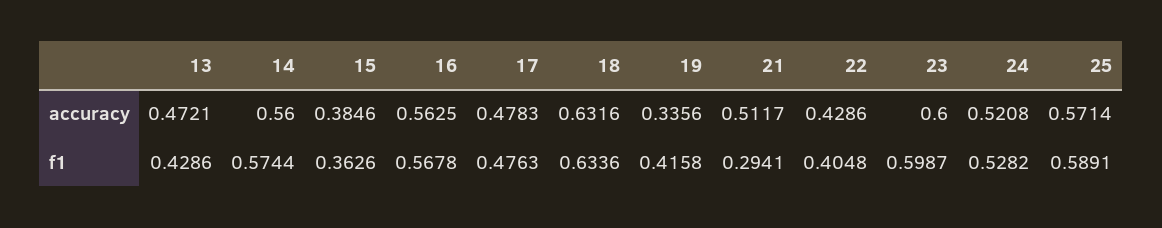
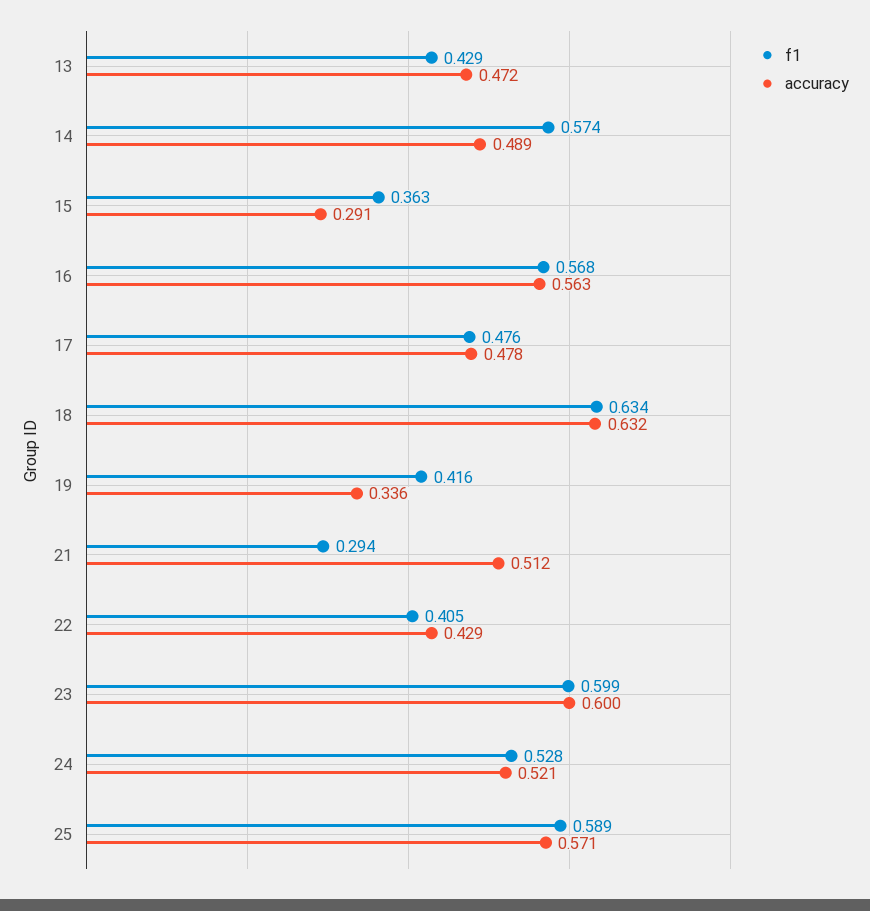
  {
    "accuracy": {
      "13": 0.4721,
-     "14": 0.56,
+     "14": 0.489,
-     "15": 0.3846,
+     "15": 0.291,
      "16": 0.5625,
      "17": 0.4783,
      "18": 0.6316,
      "19": 0.3356,
      "21": 0.5117,
      "22": 0.4286,
      "23": 0.6,
      "24": 0.5208,
      "25": 0.5714
    },
    "f1": {
      "13": 0.4286,
      "14": 0.5744,
      "15": 0.3626,
      "16": 0.5678,
      "17": 0.4763,
      "18": 0.6336,
      "19": 0.4158,
      "21": 0.2941,
      "22": 0.4048,
      "23": 0.5987,
      "24": 0.5282,
      "25": 0.5891
    }
  }

